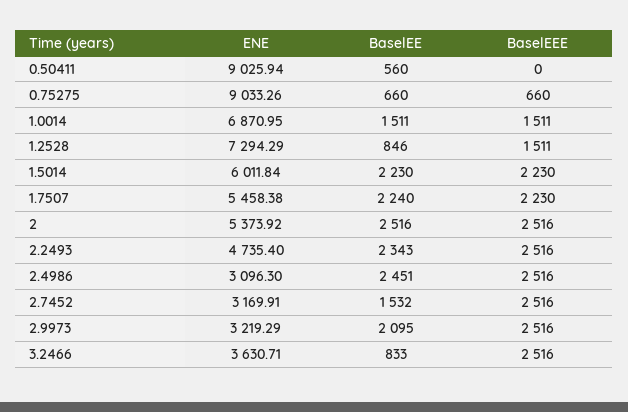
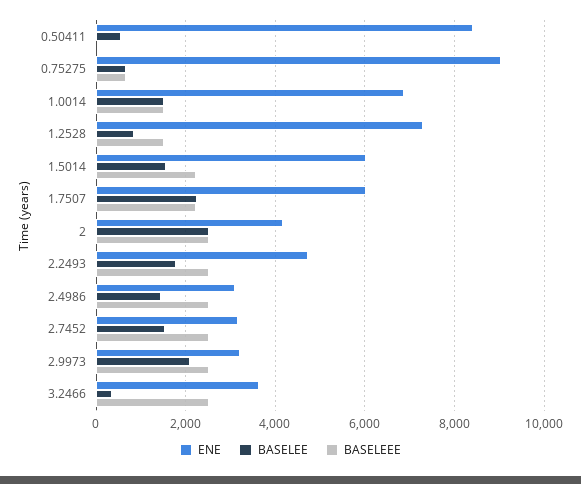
  {
    "ENE": {
-     "0.50411": 9025.94,
+     "0.50411": 8400,
      "0.75275": 9033.26,
      "1.0014": 6870.95,
      "1.2528": 7294.29,
      "1.5014": 6011.84,
-     "1.7507": 5458.38,
+     "1.7507": 6000,
-     "2": 5373.92,
+     "2": 4200,
      "2.2493": 4735.4,
      "2.4986": 3096.3,
      "2.7452": 3169.91,
      "2.9973": 3219.29,
      "3.2466": 3630.71
    },
    "BaselEE": {
      "0.50411": 560,
      "0.75275": 660,
      "1.0014": 1511,
      "1.2528": 846,
-     "1.5014": 2230,
+     "1.5014": 1600,
      "1.7507": 2240,
      "2": 2516,
-     "2.2493": 2343,
+     "2.2493": 1800,
-     "2.4986": 2451,
+     "2.4986": 1400,
      "2.7452": 1532,
      "2.9973": 2095,
-     "3.2466": 833
+     "3.2466": 400
    },
    "BaselEEE": {
      "0.50411": 0,
      "0.75275": 660,
      "1.0014": 1511,
      "1.2528": 1511,
      "1.5014": 2230,
      "1.7507": 2230,
      "2": 2516,
      "2.2493": 2516,
      "2.4986": 2516,
      "2.7452": 2516,
      "2.9973": 2516,
      "3.2466": 2516
    }
  }

